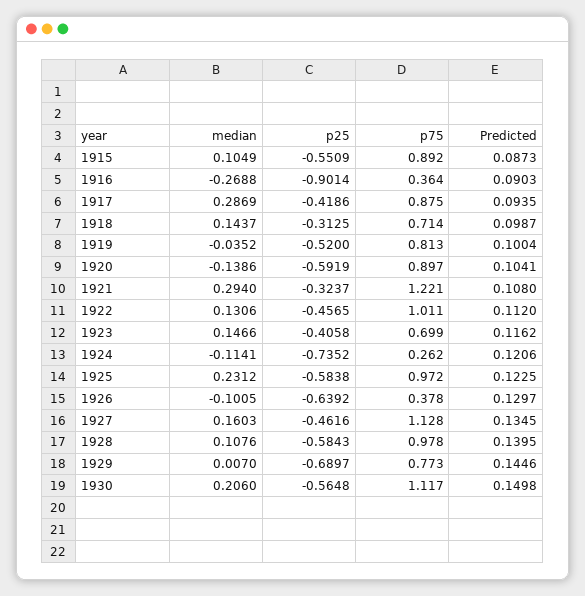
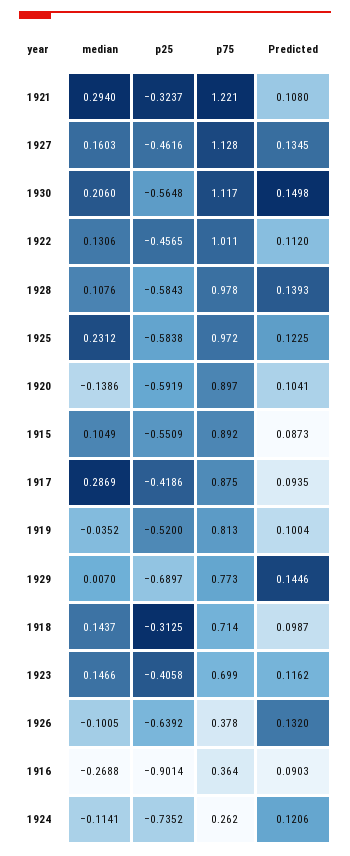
  {
    "median": {
      "1915": 0.1049,
      "1916": -0.2688,
      "1917": 0.2869,
      "1918": 0.1437,
      "1919": -0.0352,
      "1920": -0.1386,
      "1921": 0.294,
      "1922": 0.1306,
      "1923": 0.1466,
      "1924": -0.1141,
      "1925": 0.2312,
      "1926": -0.1005,
      "1927": 0.1603,
      "1928": 0.1076,
      "1929": 0.007,
      "1930": 0.206
    },
    "p25": {
      "1915": -0.5509,
      "1916": -0.9014,
      "1917": -0.4186,
      "1918": -0.3125,
      "1919": -0.52,
      "1920": -0.5919,
      "1921": -0.3237,
      "1922": -0.4565,
      "1923": -0.4058,
      "1924": -0.7352,
      "1925": -0.5838,
      "1926": -0.6392,
      "1927": -0.4616,
      "1928": -0.5843,
      "1929": -0.6897,
      "1930": -0.5648
    },
    "p75": {
      "1915": 0.892,
      "1916": 0.364,
      "1917": 0.875,
      "1918": 0.714,
      "1919": 0.813,
      "1920": 0.897,
      "1921": 1.221,
      "1922": 1.011,
      "1923": 0.699,
      "1924": 0.262,
      "1925": 0.972,
      "1926": 0.378,
      "1927": 1.128,
      "1928": 0.978,
      "1929": 0.773,
      "1930": 1.117
    },
    "Predicted": {
      "1915": 0.0873,
      "1916": 0.0903,
      "1917": 0.0935,
      "1918": 0.0987,
      "1919": 0.1004,
      "1920": 0.1041,
      "1921": 0.108,
      "1922": 0.112,
      "1923": 0.1162,
      "1924": 0.1206,
      "1925": 0.1225,
-     "1926": 0.1297,
+     "1926": 0.132,
      "1927": 0.1345,
-     "1928": 0.1395,
+     "1928": 0.1393,
      "1929": 0.1446,
      "1930": 0.1498
    }
  }

